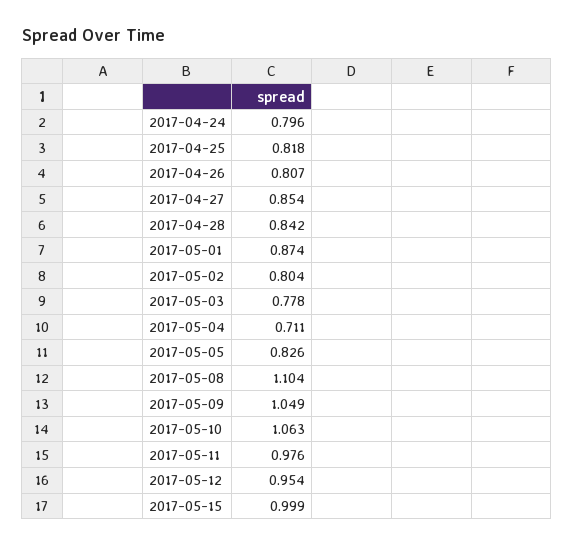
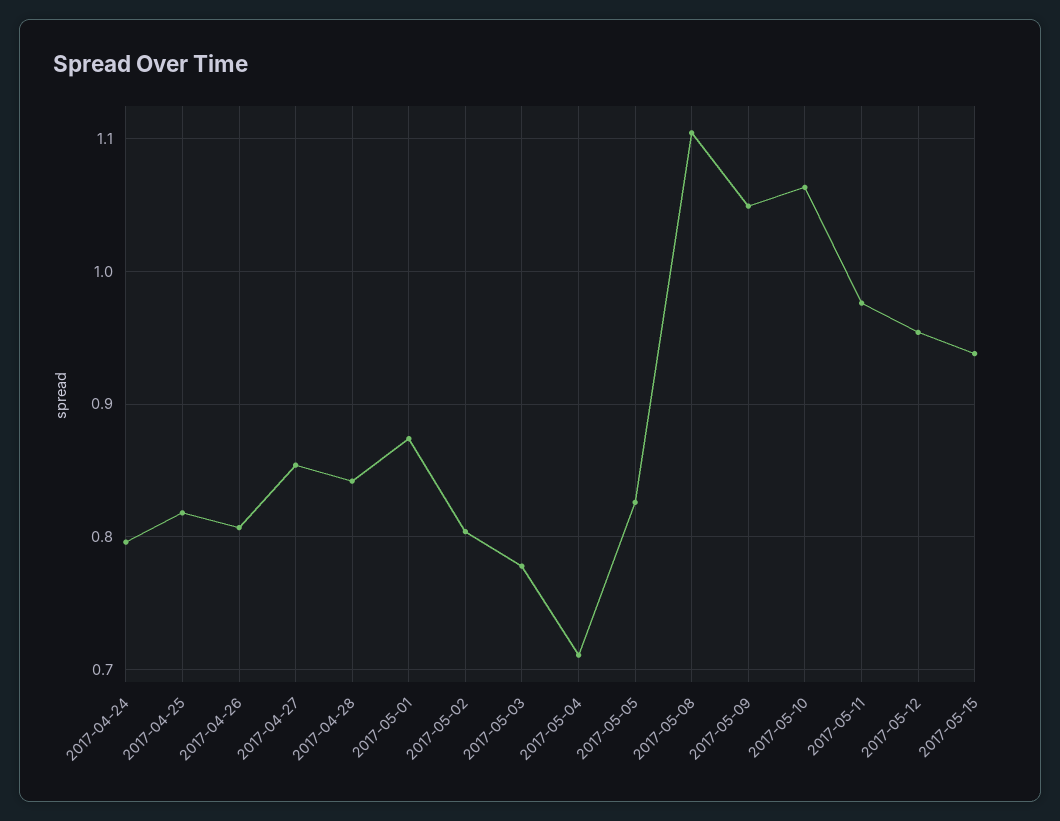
  {
    "2017-04-24": 0.796,
    "2017-04-25": 0.818,
    "2017-04-26": 0.807,
    "2017-04-27": 0.854,
    "2017-04-28": 0.842,
    "2017-05-01": 0.874,
    "2017-05-02": 0.804,
    "2017-05-03": 0.778,
    "2017-05-04": 0.711,
    "2017-05-05": 0.826,
    "2017-05-08": 1.104,
    "2017-05-09": 1.049,
    "2017-05-10": 1.063,
    "2017-05-11": 0.976,
    "2017-05-12": 0.954,
-   "2017-05-15": 0.999
+   "2017-05-15": 0.94
  }

